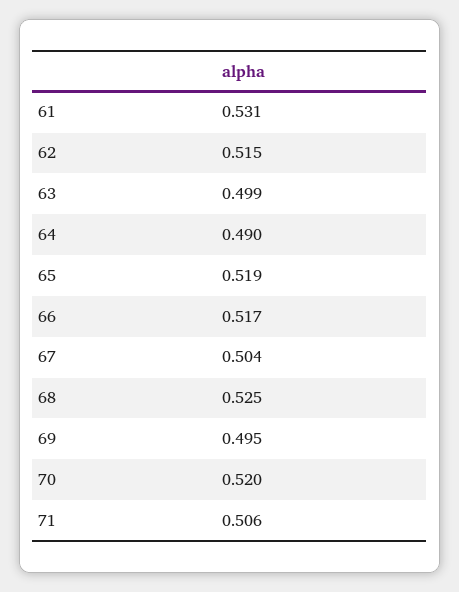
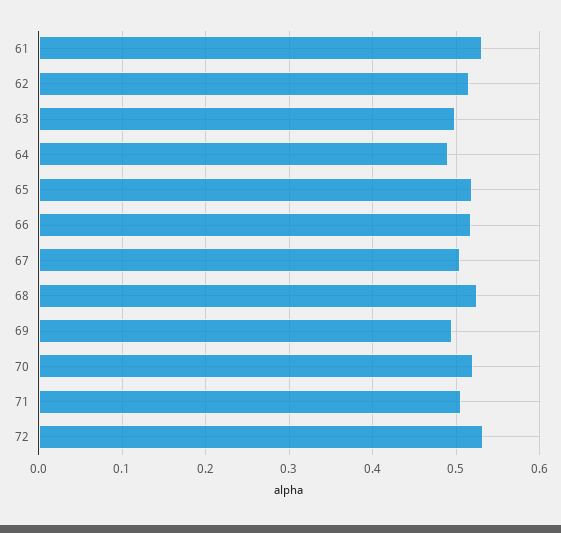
  {
    "61": 0.531,
    "62": 0.515,
    "63": 0.499,
    "64": 0.49,
    "65": 0.519,
    "66": 0.517,
    "67": 0.504,
    "68": 0.525,
    "69": 0.495,
    "70": 0.52,
-   "71": 0.506
+   "71": 0.506,
+   "72": 0.53
  }

